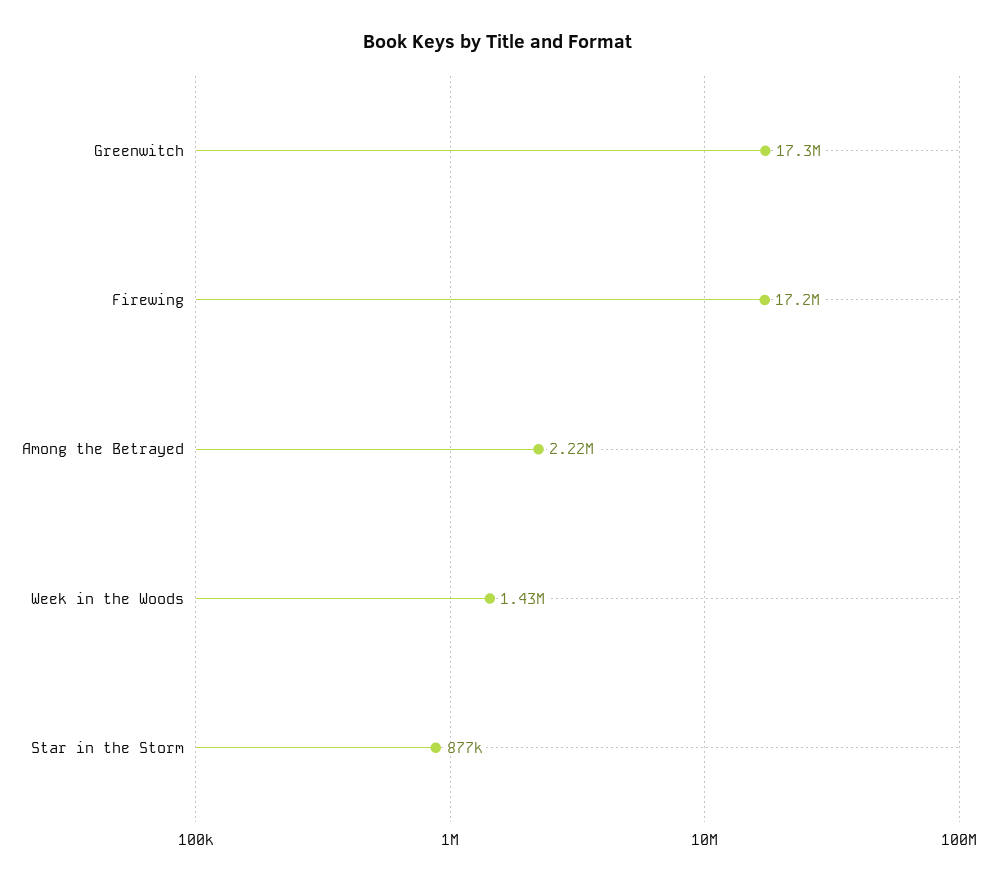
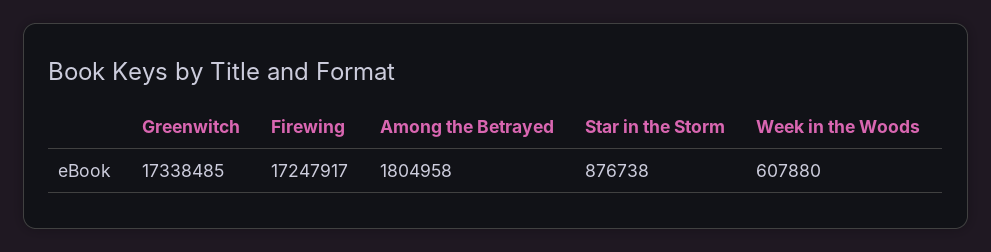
  {
    "Greenwitch": 17338485,
    "Firewing": 17247917,
-   "Among the Betrayed": 2220000,
+   "Among the Betrayed": 1804958,
-   "Week in the Woods": 1430000,
+   "Week in the Woods": 607880,
    "Star in the Storm": 876738
  }

